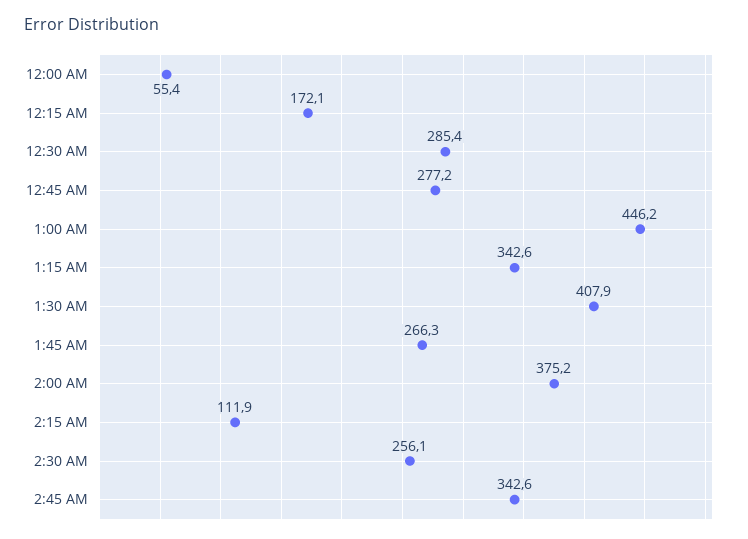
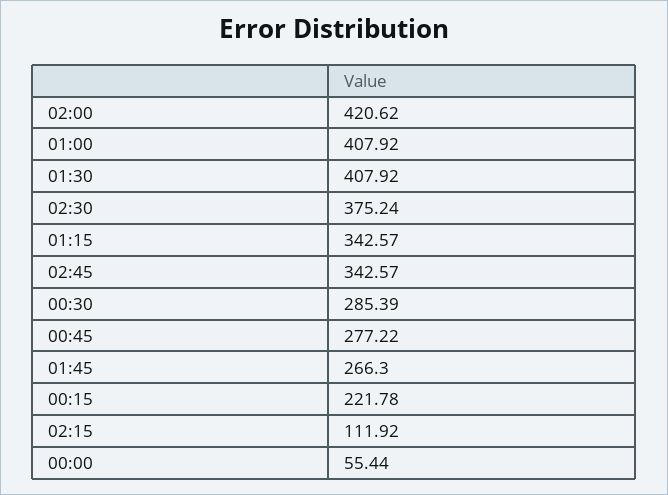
  {
    "12:00 AM": 55.44,
-   "12:15 AM": 172.1,
+   "12:15 AM": 221.78,
    "12:30 AM": 285.39,
    "12:45 AM": 277.22,
-   "1:00 AM": 446.2,
+   "1:00 AM": 407.92,
    "1:15 AM": 342.57,
    "1:30 AM": 407.92,
    "1:45 AM": 266.3,
-   "2:00 AM": 375.2,
+   "2:00 AM": 420.62,
    "2:15 AM": 111.92,
-   "2:30 AM": 256.1,
+   "2:30 AM": 375.24,
    "2:45 AM": 342.57
  }

